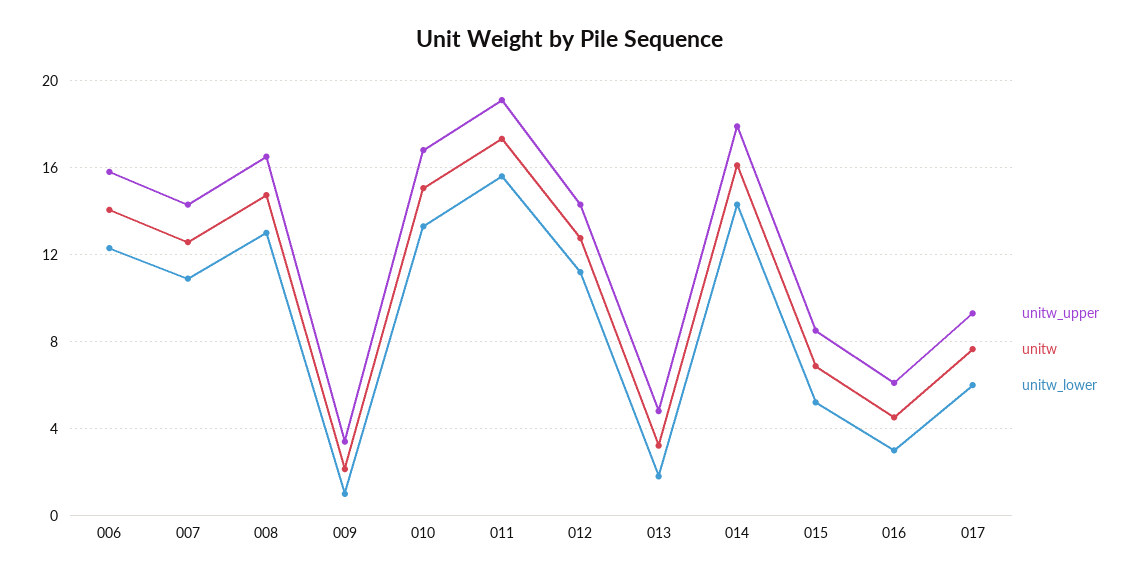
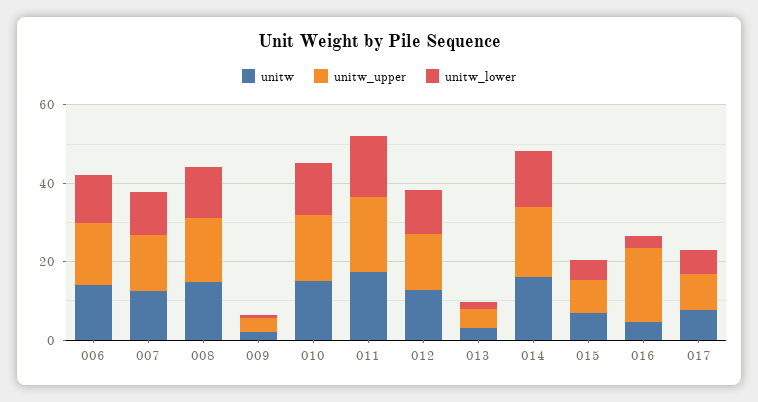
  {
    "unitw_upper": {
      "006": 16,
      "007": 14.5,
      "008": 16.5,
      "009": 3.5,
      "010": 17,
      "011": 19,
      "012": 14.5,
      "013": 5,
      "014": 18,
      "015": 8.5,
-     "016": 6,
+     "016": 20,
      "017": 9.5
    },
    "unitw": {
      "006": 14,
      "007": 12.5,
      "008": 14.5,
      "009": 2,
      "010": 15,
      "011": 17.5,
      "012": 13,
      "013": 3,
      "014": 16,
      "015": 7,
      "016": 4.5,
      "017": 7.5
    },
    "unitw_lower": {
      "006": 12.5,
      "007": 11,
      "008": 13,
      "009": 1,
      "010": 13.5,
      "011": 15.5,
      "012": 11,
      "013": 2,
      "014": 14.5,
      "015": 5,
      "016": 3,
      "017": 6
    }
  }

